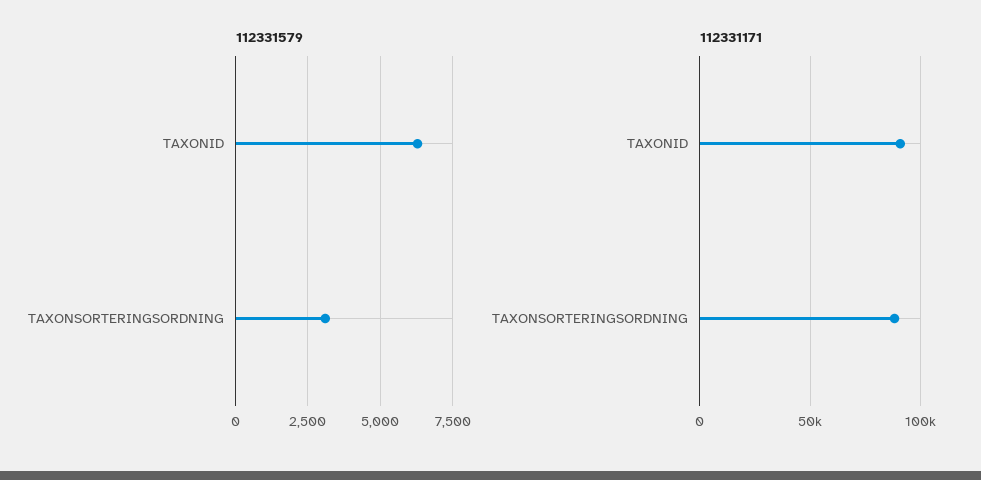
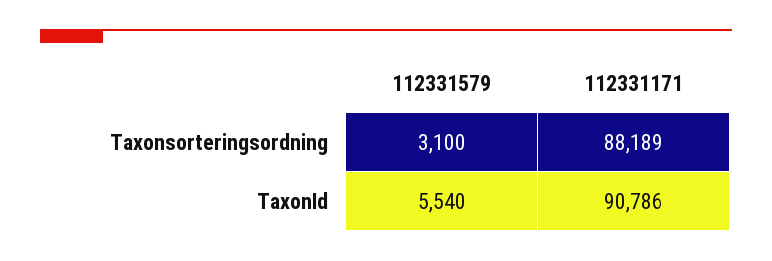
  {
    "112331579": {
-     "TAXONID": 6250,
+     "TAXONID": 5540,
      "TAXONSORTERINGSORDNING": 3100
    },
    "112331171": {
      "TAXONID": 90786,
      "TAXONSORTERINGSORDNING": 88189
    }
  }

